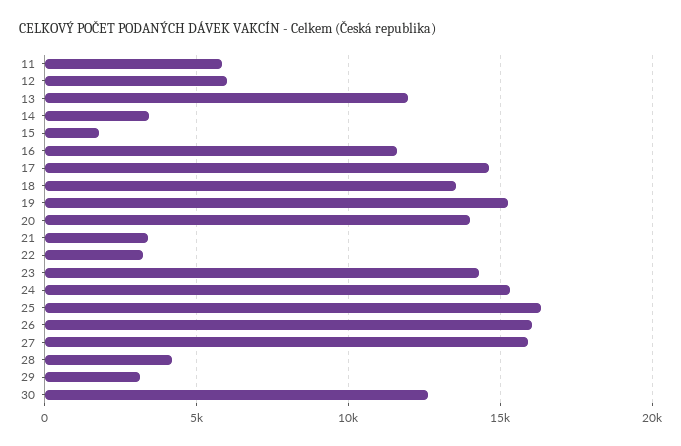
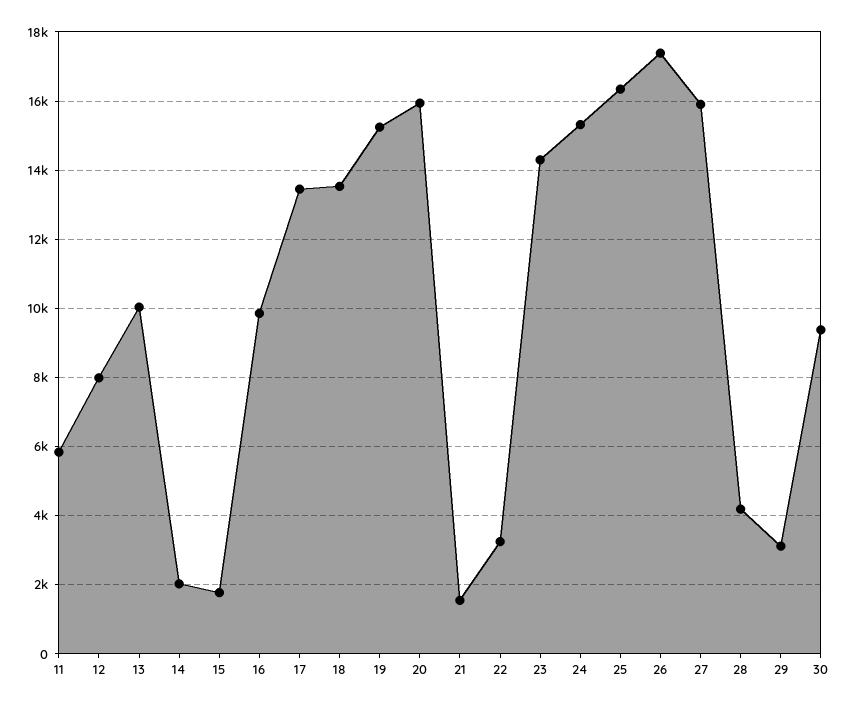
  {
    "11": 5800,
-   "12": 6000,
+   "12": 8000,
-   "13": 12000,
+   "13": 10000,
-   "14": 3500,
+   "14": 2000,
    "15": 1800,
-   "16": 11500,
+   "16": 9800,
-   "17": 14500,
+   "17": 13400,
    "18": 13600,
    "19": 15200,
-   "20": 14000,
+   "20": 16000,
-   "21": 3500,
+   "21": 1600,
    "22": 3200,
    "23": 14200,
    "24": 15400,
    "25": 16400,
-   "26": 16000,
+   "26": 17400,
    "27": 16000,
    "28": 4200,
    "29": 3200,
-   "30": 12500
+   "30": 9400
  }

